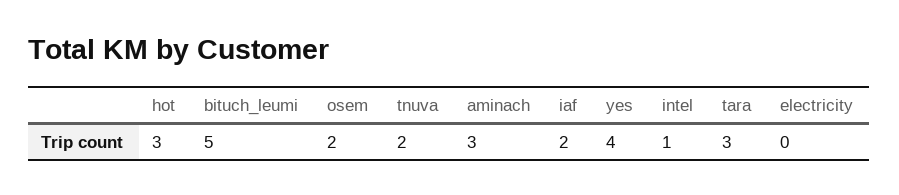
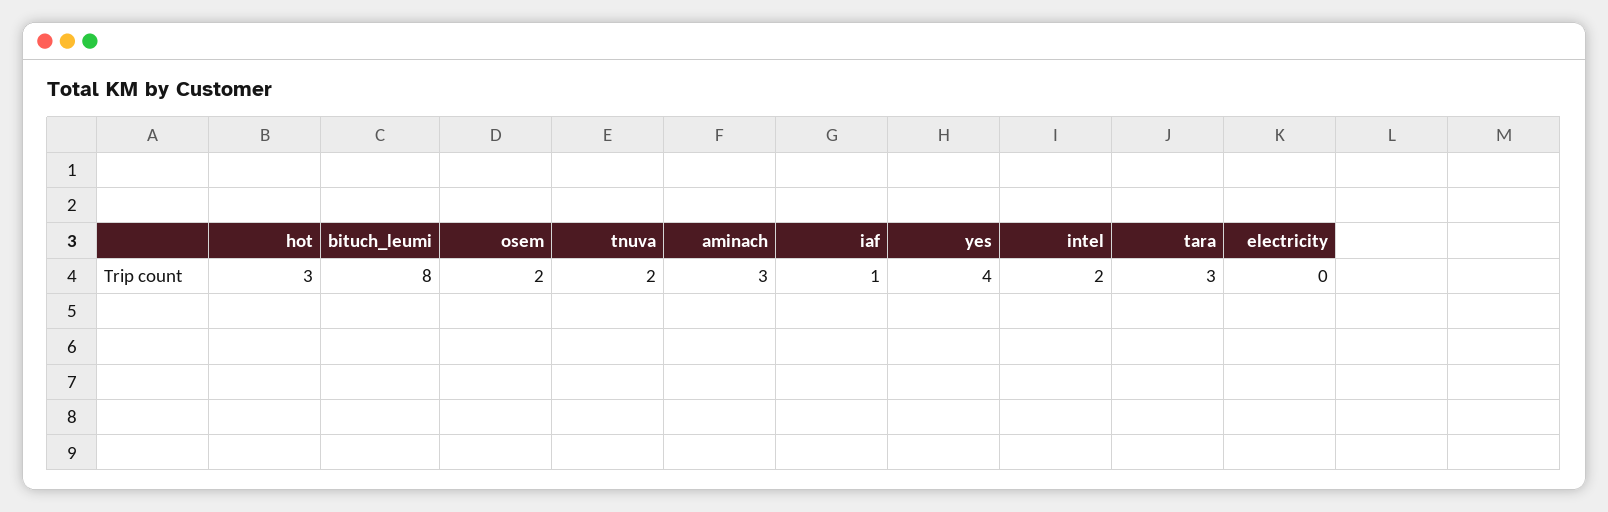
  {
    "hot": 3,
-   "bituch_leumi": 5,
+   "bituch_leumi": 8,
    "osem": 2,
    "tnuva": 2,
    "aminach": 3,
-   "iaf": 2,
+   "iaf": 1,
    "yes": 4,
-   "intel": 1,
+   "intel": 2,
    "tara": 3,
    "electricity": 0
  }

